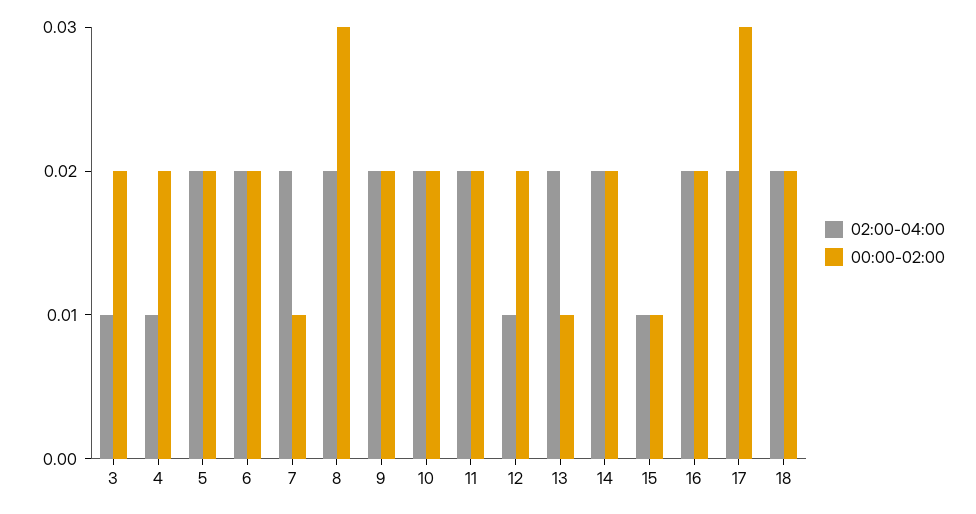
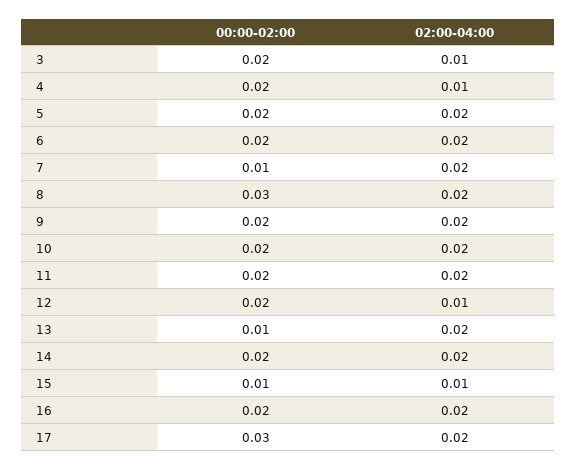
  {
    "02:00-04:00": {
      "3": 0.01,
      "4": 0.01,
      "5": 0.02,
      "6": 0.02,
      "7": 0.02,
      "8": 0.02,
      "9": 0.02,
      "10": 0.02,
      "11": 0.02,
      "12": 0.01,
      "13": 0.02,
      "14": 0.02,
      "15": 0.01,
      "16": 0.02,
-     "17": 0.02,
+     "17": 0.02
-     "18": 0.02
    },
    "00:00-02:00": {
      "3": 0.02,
      "4": 0.02,
      "5": 0.02,
      "6": 0.02,
      "7": 0.01,
      "8": 0.03,
      "9": 0.02,
      "10": 0.02,
      "11": 0.02,
      "12": 0.02,
      "13": 0.01,
      "14": 0.02,
      "15": 0.01,
      "16": 0.02,
-     "17": 0.03,
+     "17": 0.03
-     "18": 0.02
    }
  }

